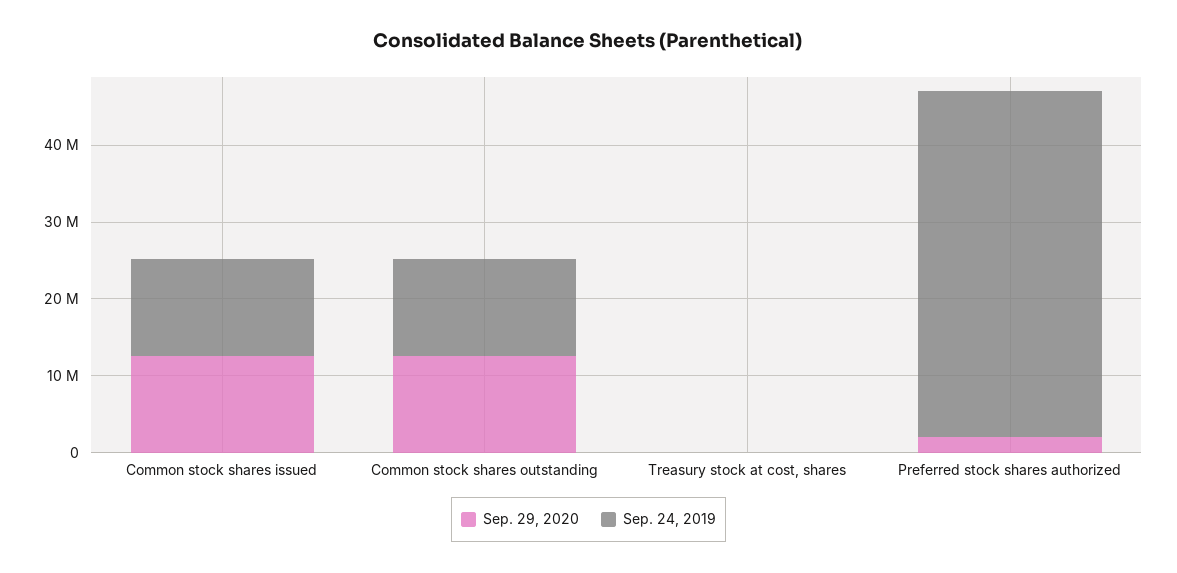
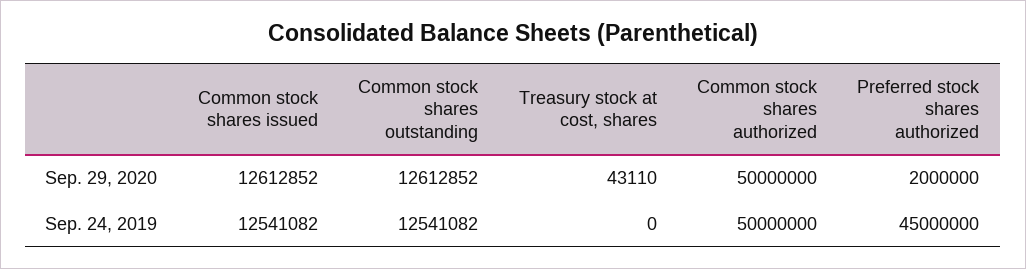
  {
    "Sep. 29, 2020": {
      "Common stock shares issued": 12612852,
      "Common stock shares outstanding": 12612852,
      "Treasury stock at cost, shares": 43110,
-     "Preferred stock shares authorized": 2000000
+     "Preferred stock shares authorized": 2000000,
+     "Common stock shares authorized": 50000000
    },
    "Sep. 24, 2019": {
      "Common stock shares issued": 12541082,
      "Common stock shares outstanding": 12541082,
      "Treasury stock at cost, shares": 0,
-     "Preferred stock shares authorized": 45000000
+     "Preferred stock shares authorized": 45000000,
+     "Common stock shares authorized": 50000000
    }
  }

